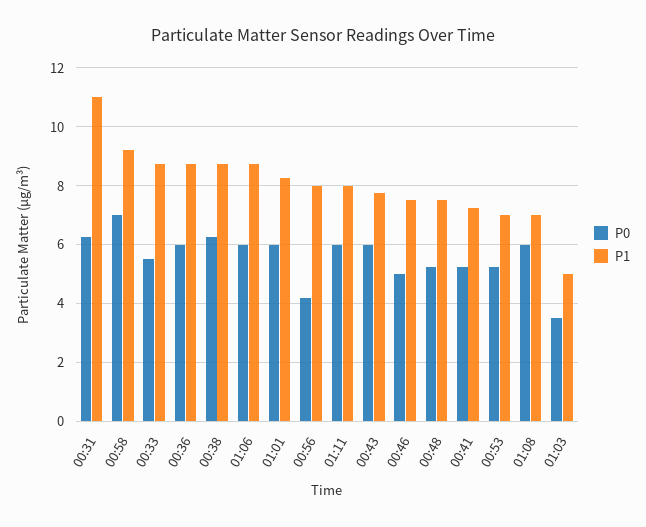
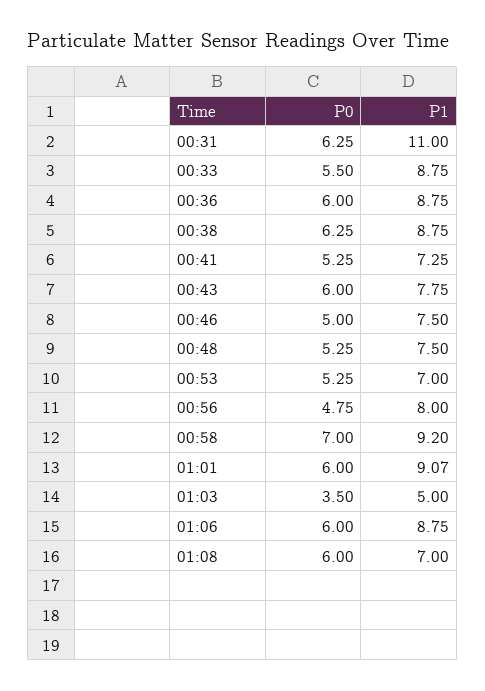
  {
    "P0": {
      "00:31": 6.25,
      "00:58": 7,
      "00:33": 5.5,
      "00:36": 6,
      "00:38": 6.25,
      "01:06": 6,
      "01:01": 6,
-     "00:56": 4.25,
+     "00:56": 4.75,
-     "01:11": 6,
      "00:43": 6,
      "00:46": 5,
      "00:48": 5.25,
      "00:41": 5.25,
      "00:53": 5.25,
      "01:08": 6,
      "01:03": 3.5
    },
    "P1": {
      "00:31": 11,
      "00:58": 9.2,
      "00:33": 8.75,
      "00:36": 8.75,
      "00:38": 8.75,
      "01:06": 8.75,
-     "01:01": 8.25,
+     "01:01": 9.07,
      "00:56": 8,
-     "01:11": 8,
      "00:43": 7.75,
      "00:46": 7.5,
      "00:48": 7.5,
      "00:41": 7.25,
      "00:53": 7,
      "01:08": 7,
      "01:03": 5
    }
  }

